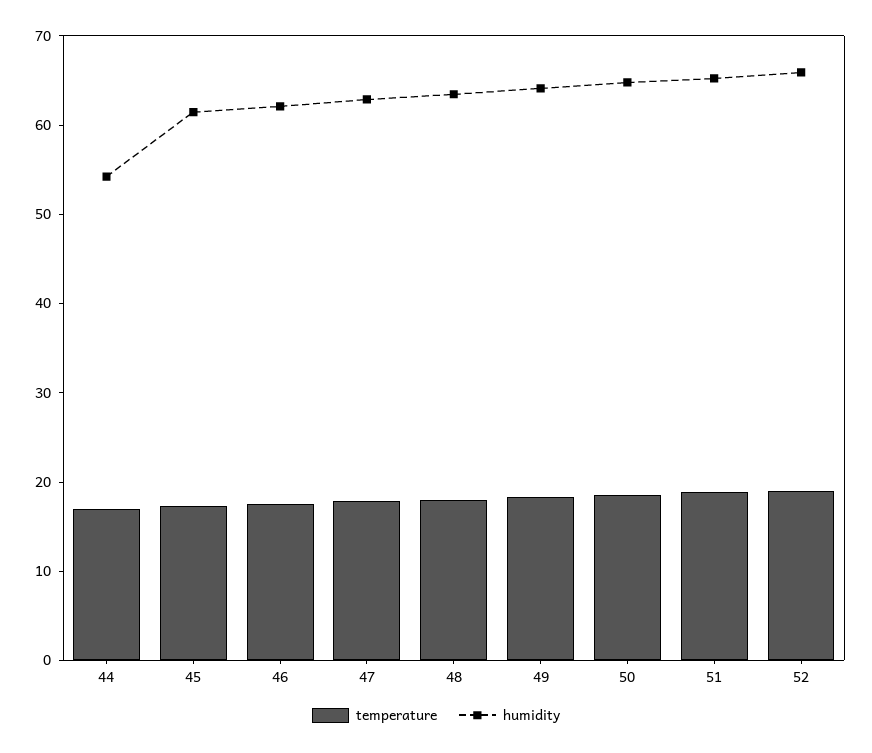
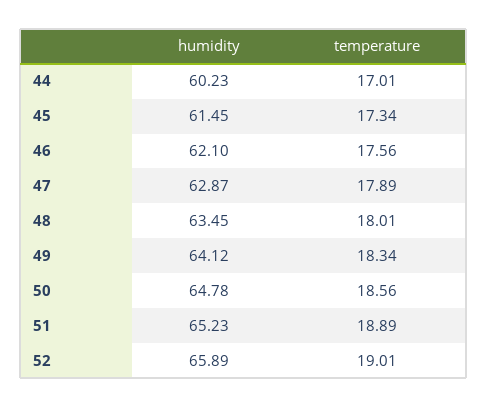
  {
    "temperature": {
      "44": 17.01,
      "45": 17.34,
      "46": 17.56,
      "47": 17.89,
      "48": 18.01,
      "49": 18.34,
      "50": 18.56,
      "51": 18.89,
      "52": 19.01
    },
    "humidity": {
-     "44": 54,
+     "44": 60.23,
      "45": 61.45,
      "46": 62.1,
      "47": 62.87,
      "48": 63.45,
      "49": 64.12,
      "50": 64.78,
      "51": 65.23,
      "52": 65.89
    }
  }

